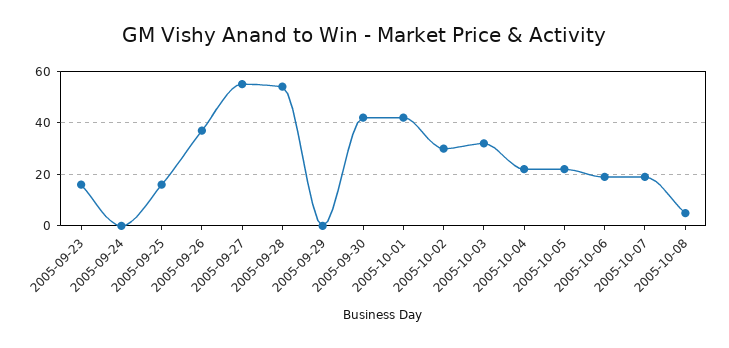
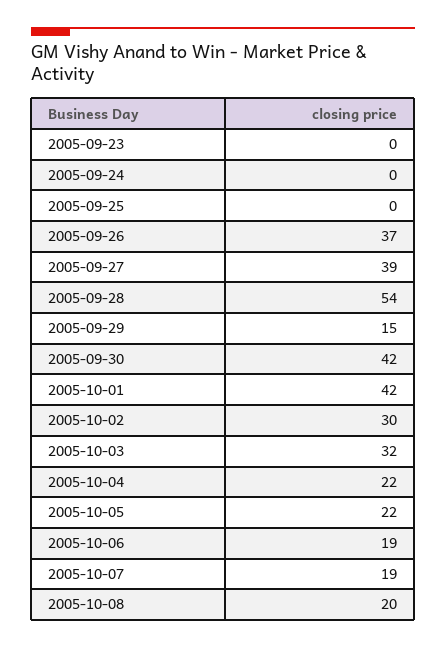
  {
-   "2005-09-23": 15,
+   "2005-09-23": 0,
    "2005-09-24": 0,
-   "2005-09-25": 15,
+   "2005-09-25": 0,
    "2005-09-26": 37,
-   "2005-09-27": 55,
+   "2005-09-27": 39,
    "2005-09-28": 54,
-   "2005-09-29": 0,
+   "2005-09-29": 15,
    "2005-09-30": 42,
    "2005-10-01": 42,
    "2005-10-02": 30,
    "2005-10-03": 32,
    "2005-10-04": 22,
    "2005-10-05": 22,
    "2005-10-06": 19,
    "2005-10-07": 19,
-   "2005-10-08": 5
+   "2005-10-08": 20
  }

